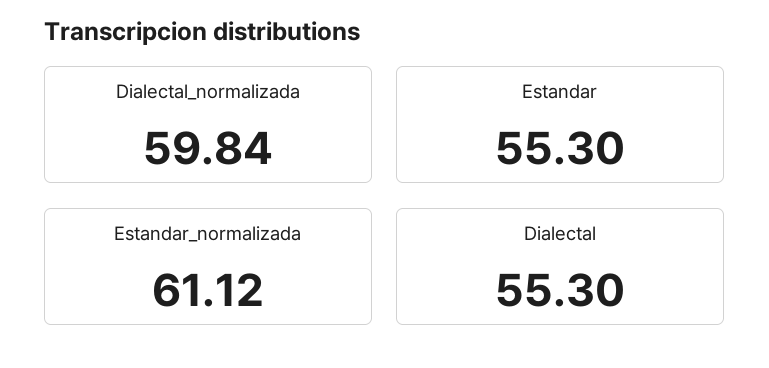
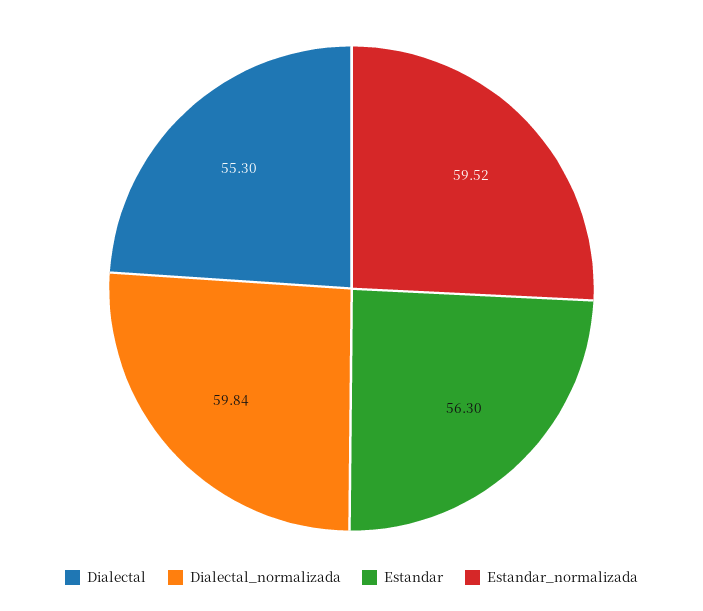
  {
    "Dialectal_normalizada": 59.84,
-   "Estandar": 55.3,
+   "Estandar": 56.3,
-   "Estandar_normalizada": 61.12,
+   "Estandar_normalizada": 59.52,
    "Dialectal": 55.3
  }

